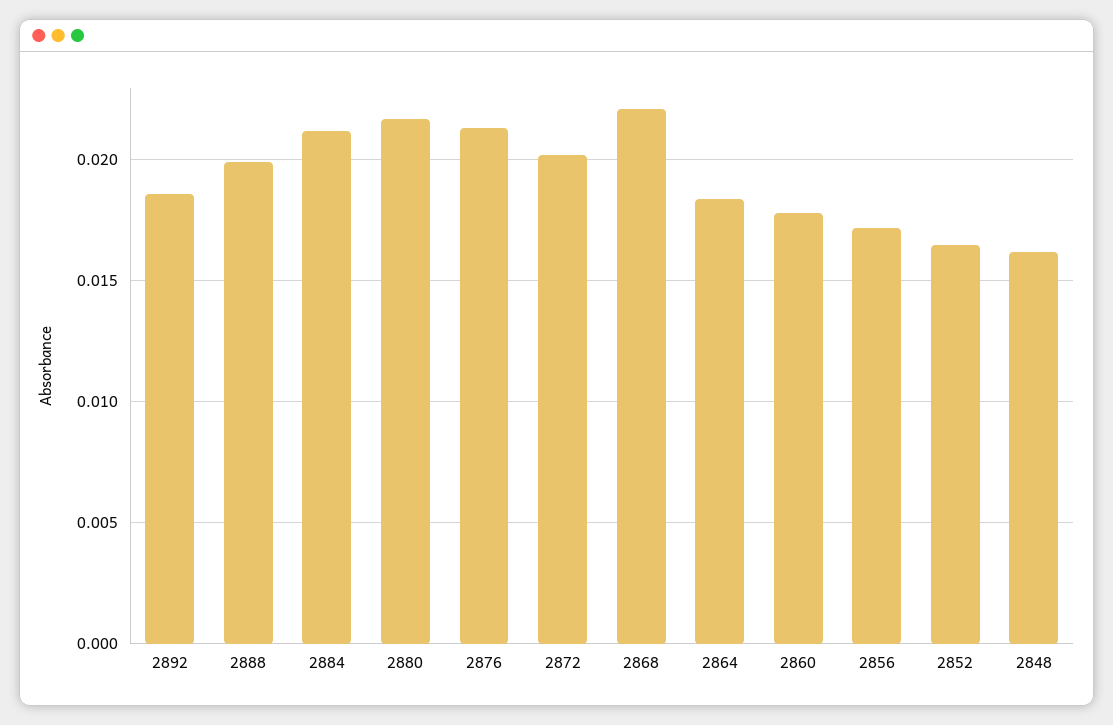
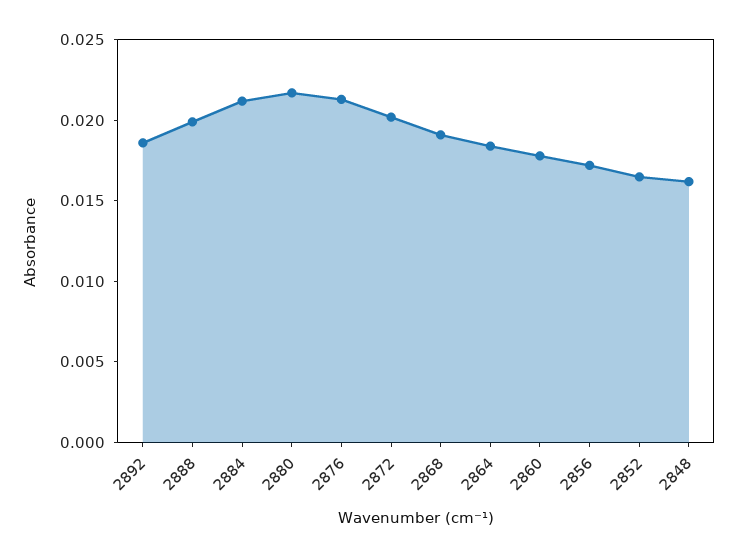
  {
    "2892": 0.0185,
    "2888": 0.02,
    "2884": 0.021,
    "2880": 0.0215,
    "2876": 0.0215,
    "2872": 0.02,
-   "2868": 0.022,
+   "2868": 0.019,
    "2864": 0.0185,
    "2860": 0.018,
    "2856": 0.017,
    "2852": 0.0165,
    "2848": 0.016
  }

